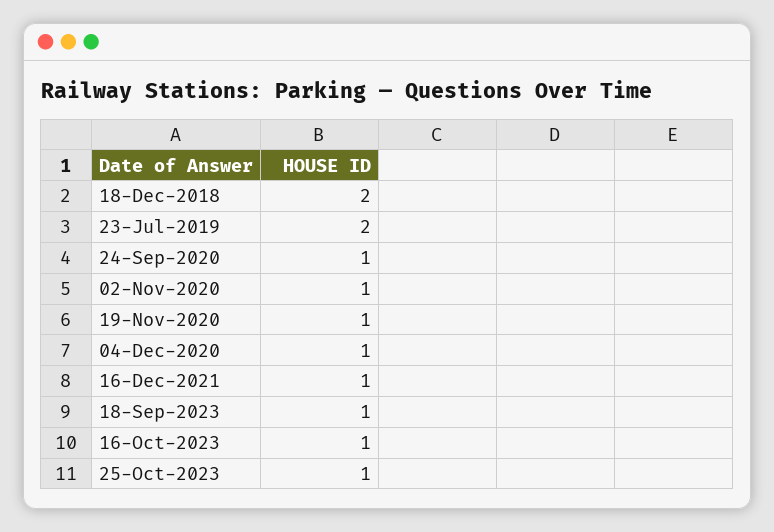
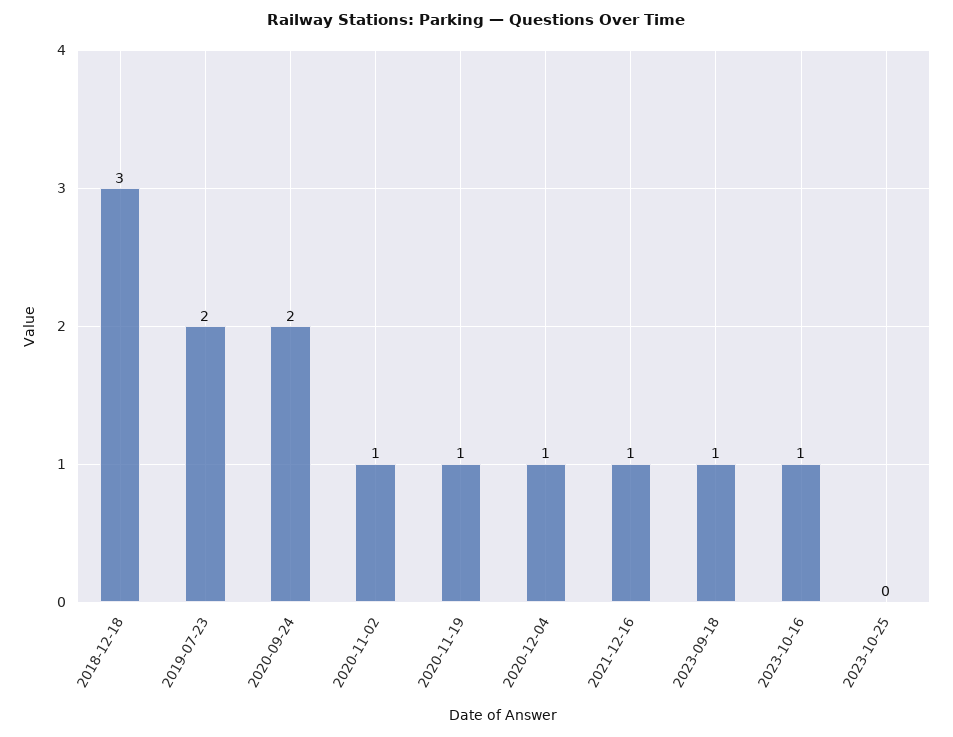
  {
-   "18-Dec-2018": 2,
+   "18-Dec-2018": 3,
    "23-Jul-2019": 2,
-   "24-Sep-2020": 1,
+   "24-Sep-2020": 2,
    "02-Nov-2020": 1,
    "19-Nov-2020": 1,
    "04-Dec-2020": 1,
    "16-Dec-2021": 1,
    "18-Sep-2023": 1,
    "16-Oct-2023": 1,
-   "25-Oct-2023": 1
+   "25-Oct-2023": 0
  }

